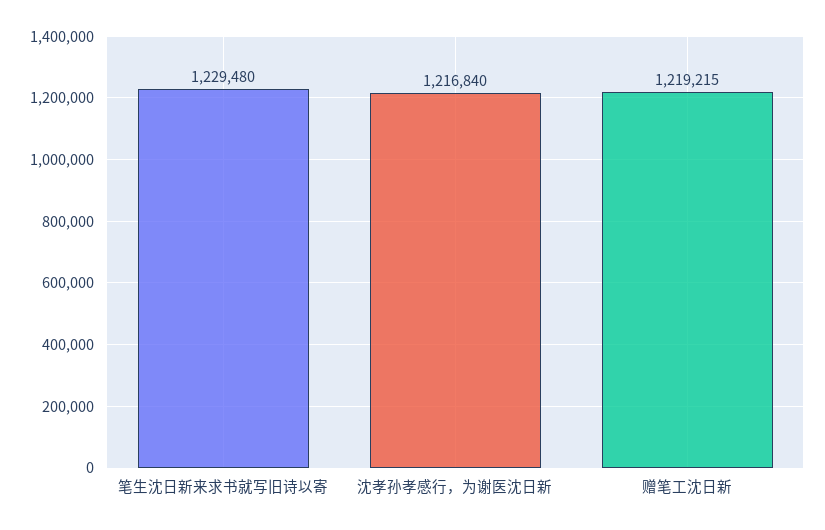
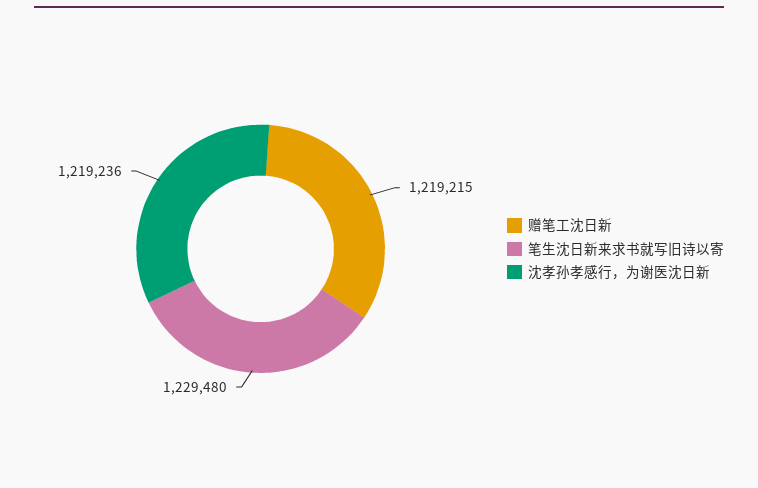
  {
    "笔生沈日新来求书就写旧诗以寄": 1229480,
-   "沈孝孙孝感行，为谢医沈日新": 1216840,
+   "沈孝孙孝感行，为谢医沈日新": 1219236,
    "赠笔工沈日新": 1219215
  }

